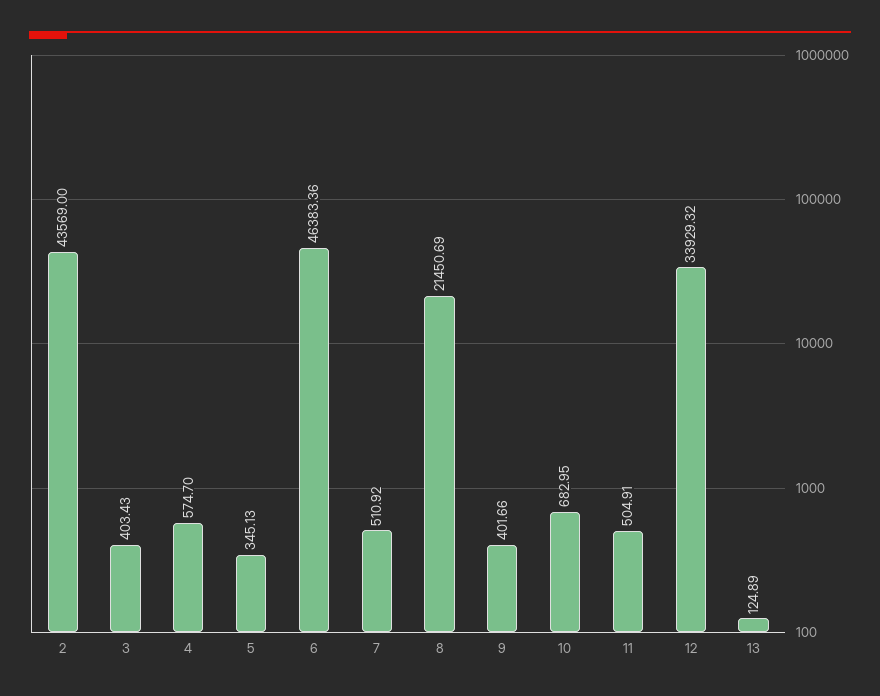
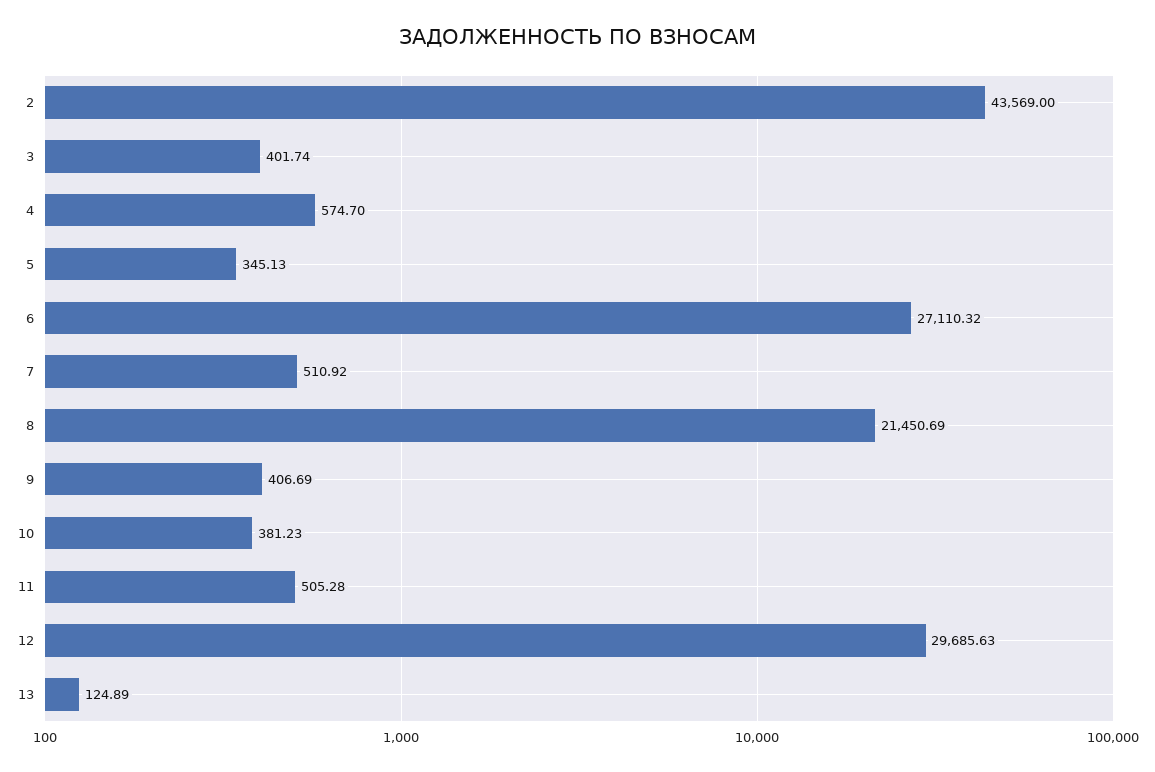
  {
    "2": 43569,
-   "3": 403.43,
+   "3": 401.74,
    "4": 574.7,
    "5": 345.13,
-   "6": 46383.36,
+   "6": 27110.32,
    "7": 510.92,
    "8": 21450.69,
-   "9": 401.66,
+   "9": 406.69,
-   "10": 682.95,
+   "10": 381.23,
-   "11": 504.91,
+   "11": 505.28,
-   "12": 33929.32,
+   "12": 29685.63,
    "13": 124.89
  }

